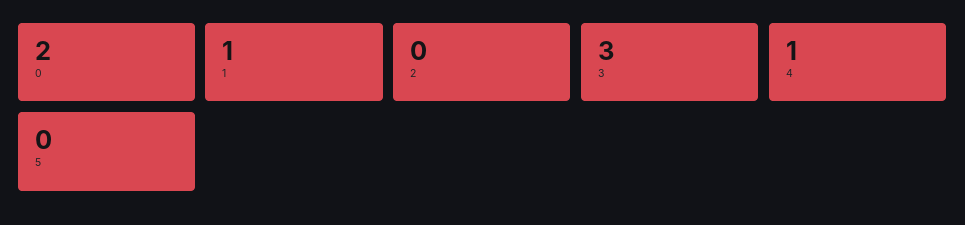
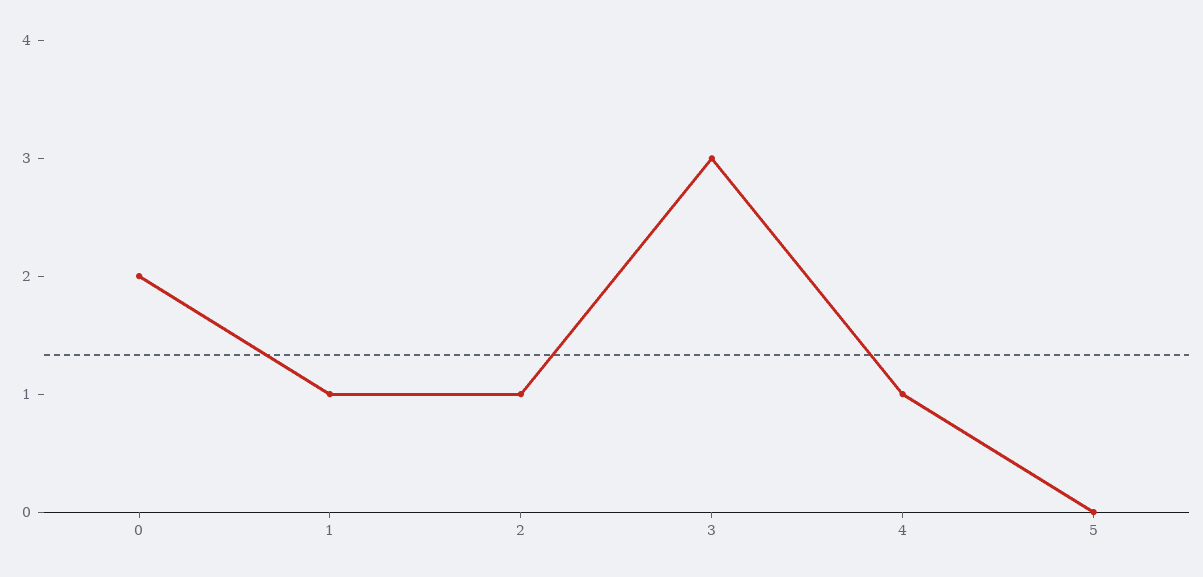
  {
    "0": 2,
    "1": 1,
-   "2": 0,
+   "2": 1,
    "3": 3,
    "4": 1,
    "5": 0
  }

